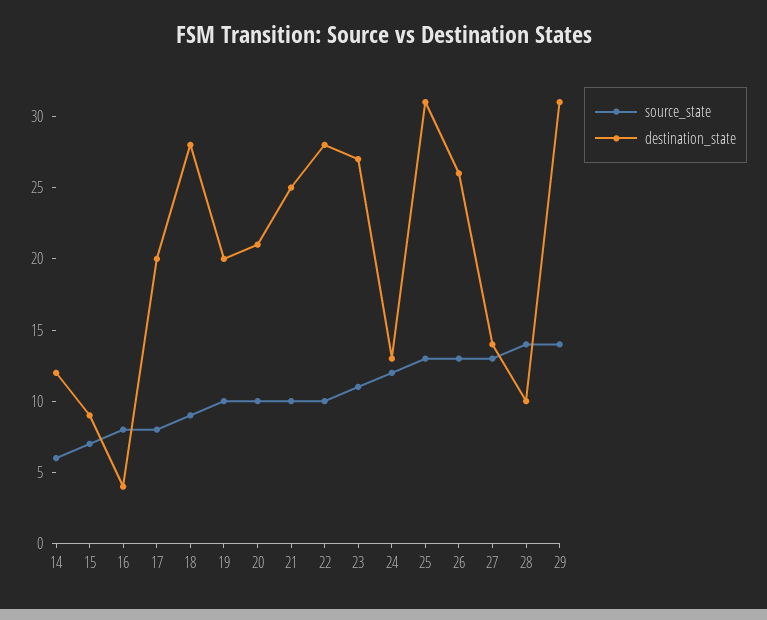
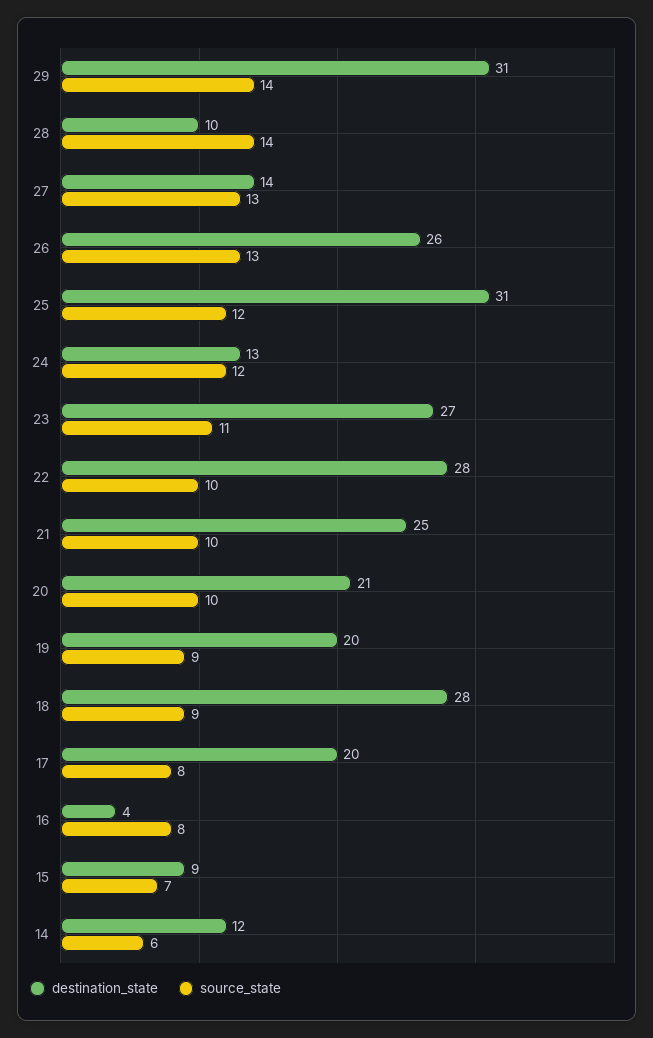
  {
    "source_state": {
      "14": 6,
      "15": 7,
      "16": 8,
      "17": 8,
      "18": 9,
-     "19": 10,
+     "19": 9,
      "20": 10,
      "21": 10,
      "22": 10,
      "23": 11,
      "24": 12,
-     "25": 13,
+     "25": 12,
      "26": 13,
      "27": 13,
      "28": 14,
      "29": 14
    },
    "destination_state": {
      "14": 12,
      "15": 9,
      "16": 4,
      "17": 20,
      "18": 28,
      "19": 20,
      "20": 21,
      "21": 25,
      "22": 28,
      "23": 27,
      "24": 13,
      "25": 31,
      "26": 26,
      "27": 14,
      "28": 10,
      "29": 31
    }
  }

